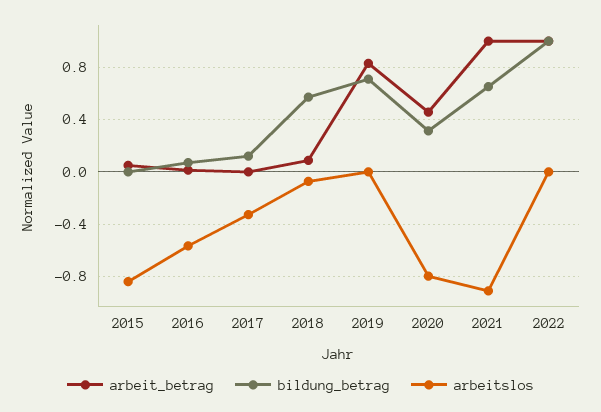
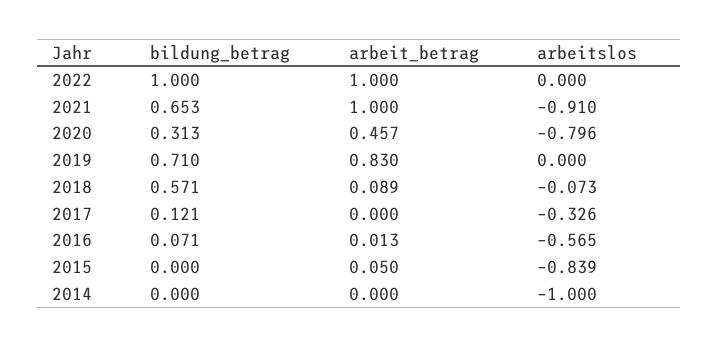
  {
    "arbeit_betrag": {
      "2015": 0.05,
      "2016": 0.013,
      "2017": 0,
      "2018": 0.089,
      "2019": 0.83,
      "2020": 0.457,
      "2021": 1,
-     "2022": 1
+     "2022": 1,
+     "2014": 0
    },
    "bildung_betrag": {
      "2015": 0,
      "2016": 0.071,
      "2017": 0.121,
      "2018": 0.571,
      "2019": 0.71,
      "2020": 0.313,
      "2021": 0.653,
-     "2022": 1
+     "2022": 1,
+     "2014": 0
    },
    "arbeitslos": {
      "2015": -0.839,
      "2016": -0.565,
      "2017": -0.326,
      "2018": -0.073,
      "2019": 0,
      "2020": -0.796,
      "2021": -0.91,
-     "2022": 0
+     "2022": 0,
+     "2014": -1
    }
  }

